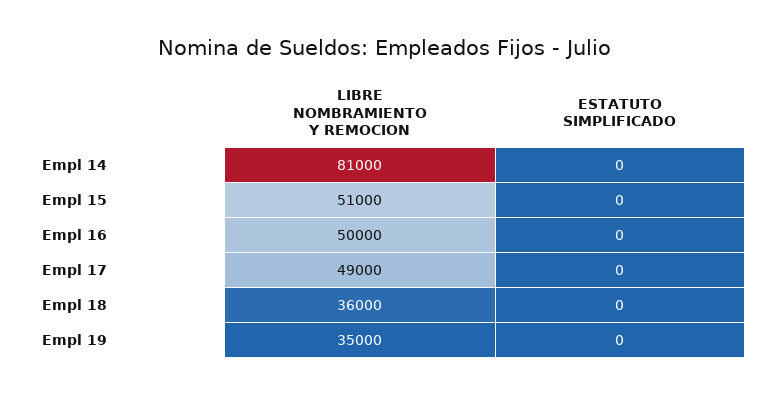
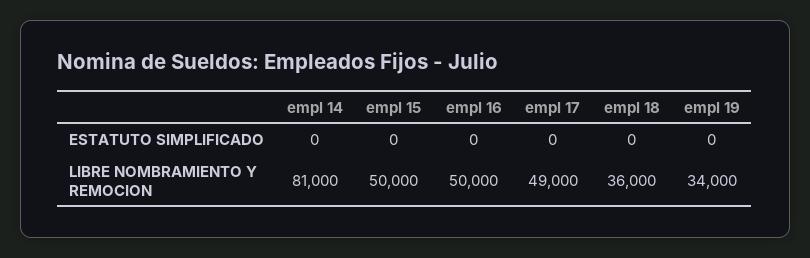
  {
    "LIBRE NOMBRAMIENTO Y REMOCION": {
      "Empl 14": 81000,
-     "Empl 15": 51000,
+     "Empl 15": 50000,
      "Empl 16": 50000,
      "Empl 17": 49000,
      "Empl 18": 36000,
-     "Empl 19": 35000
+     "Empl 19": 34000
    },
    "ESTATUTO SIMPLIFICADO": {
      "Empl 14": 0,
      "Empl 15": 0,
      "Empl 16": 0,
      "Empl 17": 0,
      "Empl 18": 0,
      "Empl 19": 0
    }
  }

